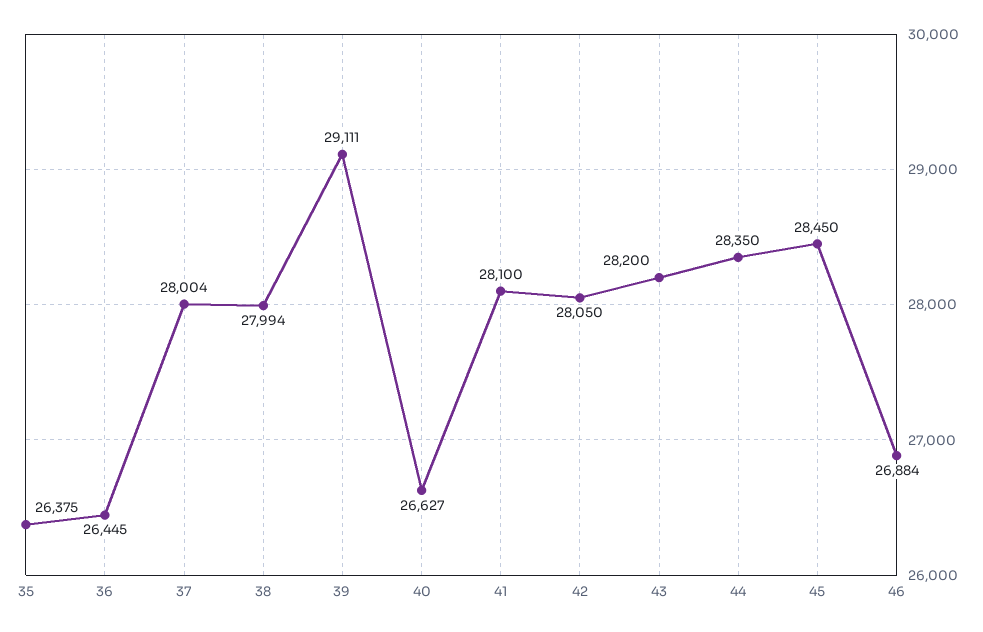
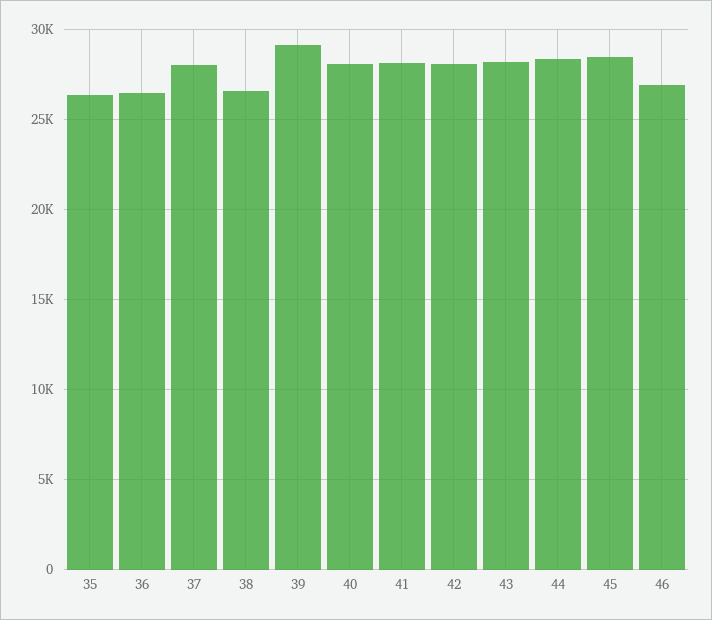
  {
    "35": 26375,
    "36": 26445,
    "37": 28004,
-   "38": 27994,
+   "38": 26500,
    "39": 29111,
-   "40": 26627,
+   "40": 28000,
    "41": 28100,
    "42": 28050,
    "43": 28200,
    "44": 28350,
    "45": 28450,
    "46": 26884
  }

